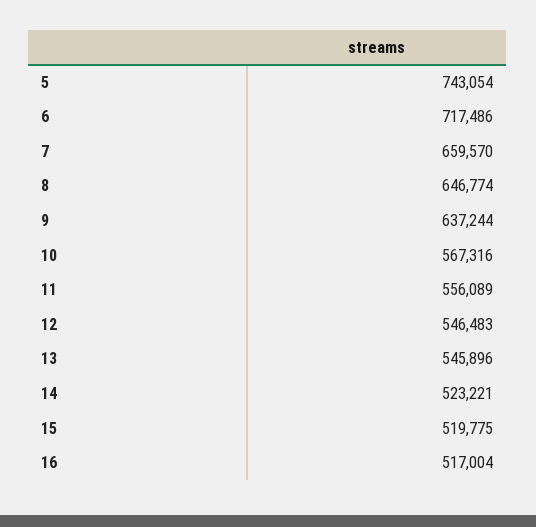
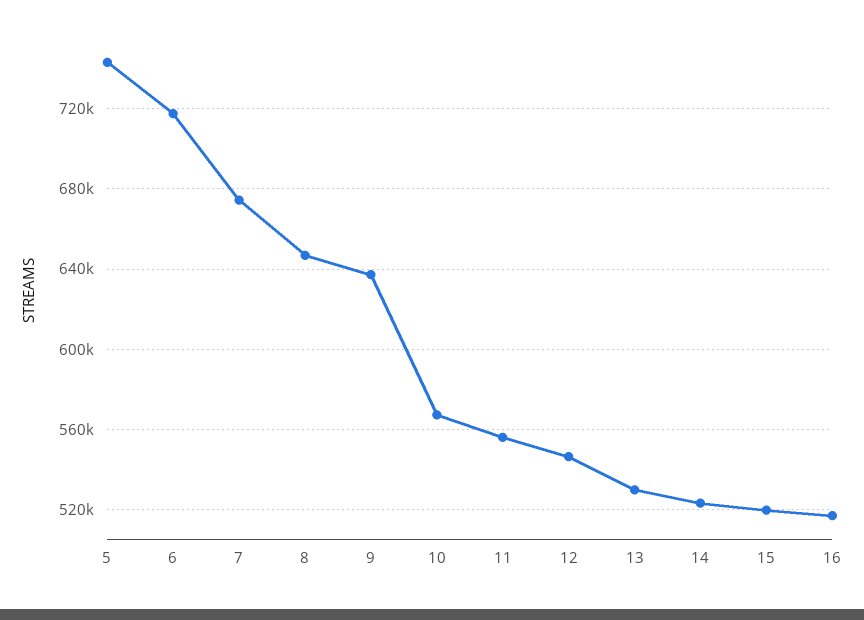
  {
    "5": 743054,
    "6": 717486,
-   "7": 659570,
+   "7": 675000,
    "8": 646774,
    "9": 637244,
    "10": 567316,
    "11": 556089,
    "12": 546483,
-   "13": 545896,
+   "13": 530000,
    "14": 523221,
    "15": 519775,
    "16": 517004
  }

